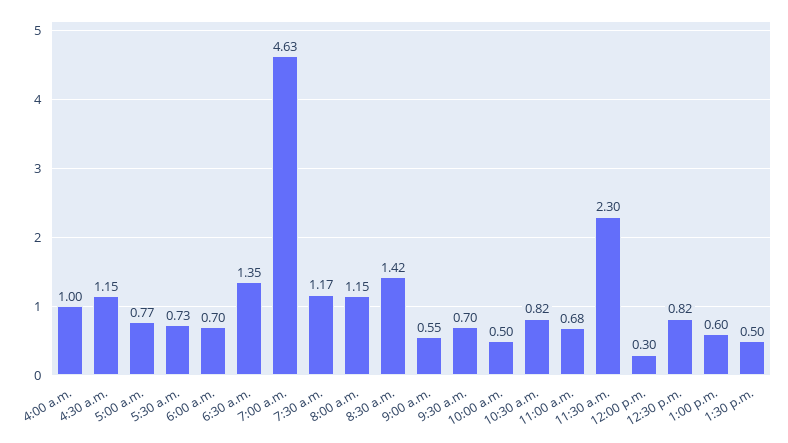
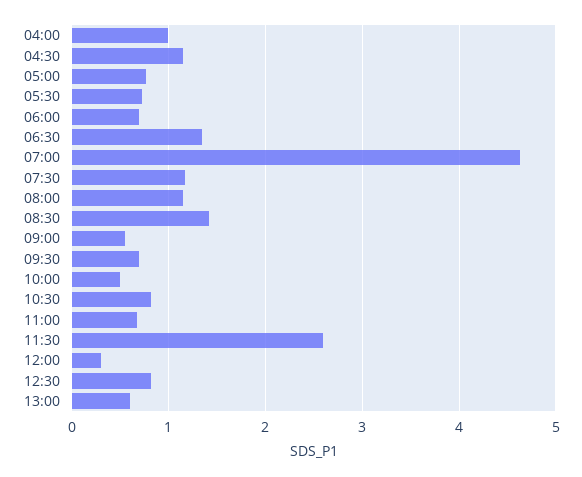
  {
    "4:00 a.m.": 1,
    "4:30 a.m.": 1.15,
    "5:00 a.m.": 0.77,
    "5:30 a.m.": 0.73,
    "6:00 a.m.": 0.7,
    "6:30 a.m.": 1.35,
    "7:00 a.m.": 4.63,
    "7:30 a.m.": 1.17,
    "8:00 a.m.": 1.15,
    "8:30 a.m.": 1.42,
    "9:00 a.m.": 0.55,
    "9:30 a.m.": 0.7,
    "10:00 a.m.": 0.5,
    "10:30 a.m.": 0.82,
    "11:00 a.m.": 0.68,
-   "11:30 a.m.": 2.3,
+   "11:30 a.m.": 2.6,
    "12:00 p.m.": 0.3,
    "12:30 p.m.": 0.82,
-   "1:00 p.m.": 0.6,
+   "1:00 p.m.": 0.6
-   "1:30 p.m.": 0.5
  }

